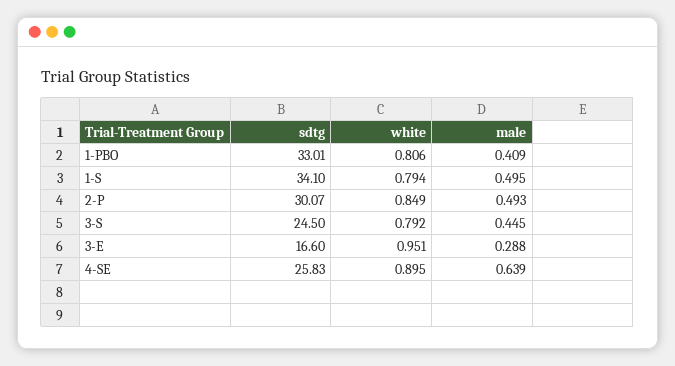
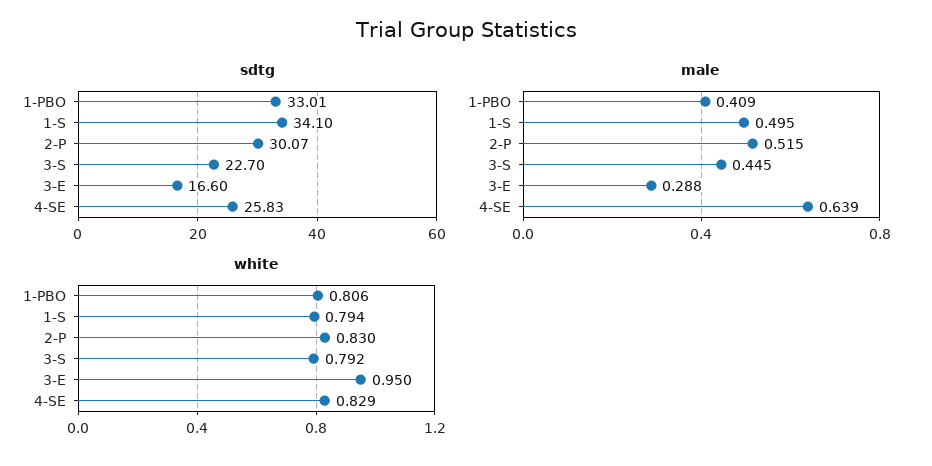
  {
    "sdtg": {
      "1-PBO": 33.01,
      "1-S": 34.1,
      "2-P": 30.07,
-     "3-S": 24.5,
+     "3-S": 22.7,
      "3-E": 16.6,
      "4-SE": 25.83
    },
    "white": {
      "1-PBO": 0.806,
      "1-S": 0.794,
-     "2-P": 0.849,
+     "2-P": 0.83,
      "3-S": 0.792,
-     "3-E": 0.951,
+     "3-E": 0.95,
-     "4-SE": 0.895
+     "4-SE": 0.829
    },
    "male": {
      "1-PBO": 0.409,
      "1-S": 0.495,
-     "2-P": 0.493,
+     "2-P": 0.515,
      "3-S": 0.445,
      "3-E": 0.288,
      "4-SE": 0.639
    }
  }

